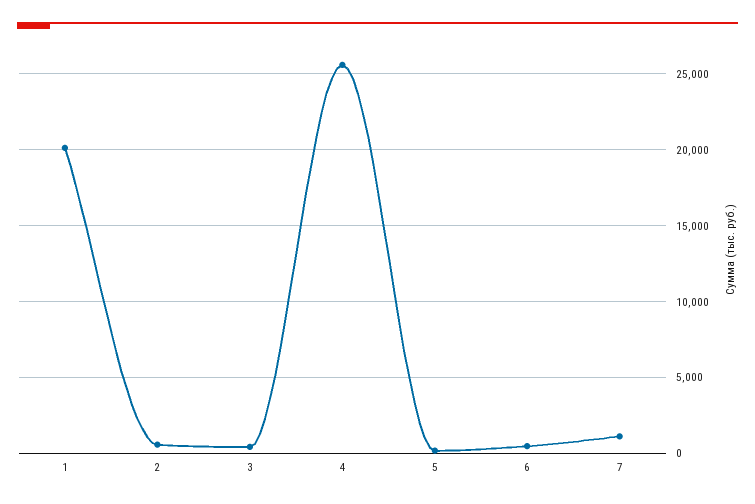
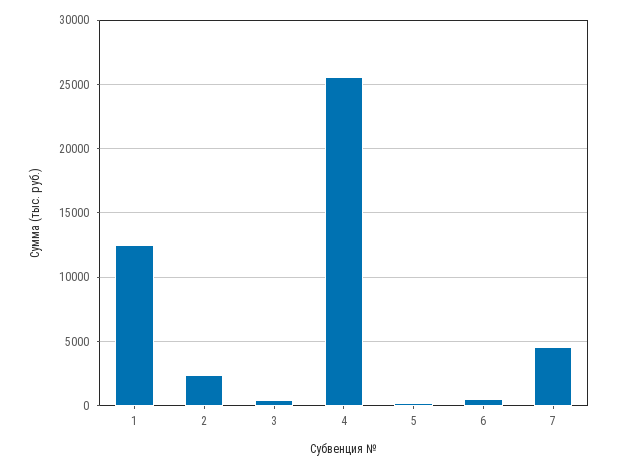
  {
-   "1": 20000,
+   "1": 12500,
-   "2": 500,
+   "2": 2500,
    "3": 500,
    "4": 25500,
    "5": 0,
    "6": 500,
-   "7": 1000
+   "7": 4500
  }

